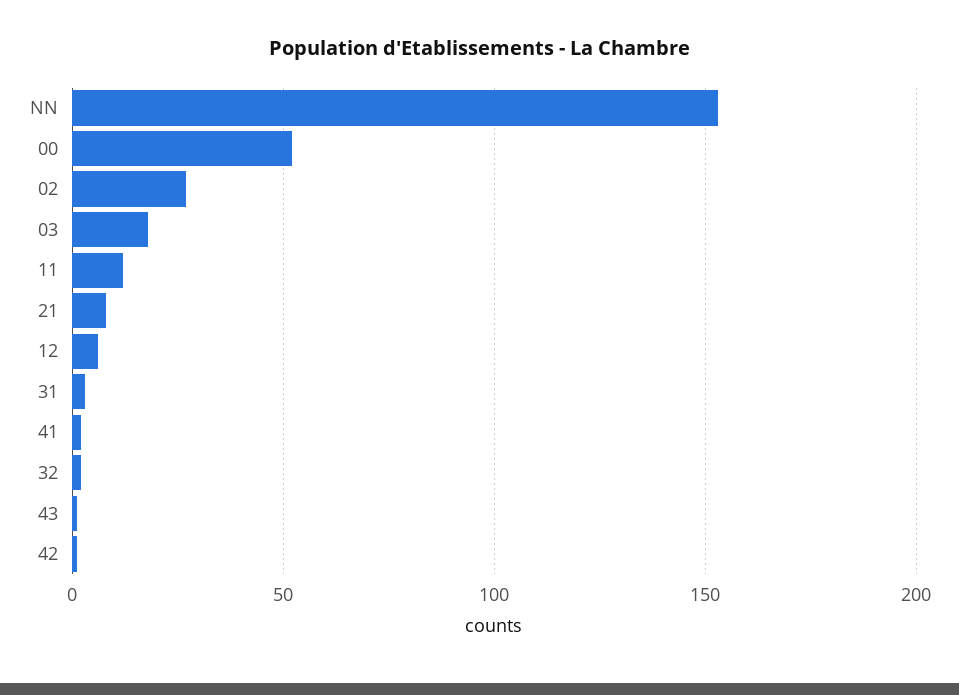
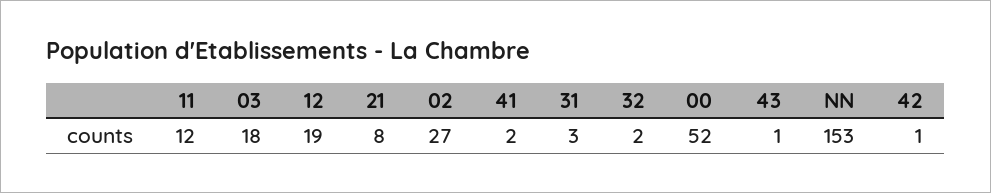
  {
    "NN": 153,
    "00": 52,
    "02": 27,
    "03": 18,
    "11": 12,
    "21": 8,
-   "12": 5,
+   "12": 19,
    "31": 3,
    "41": 2,
    "32": 2,
    "43": 1,
    "42": 1
  }

